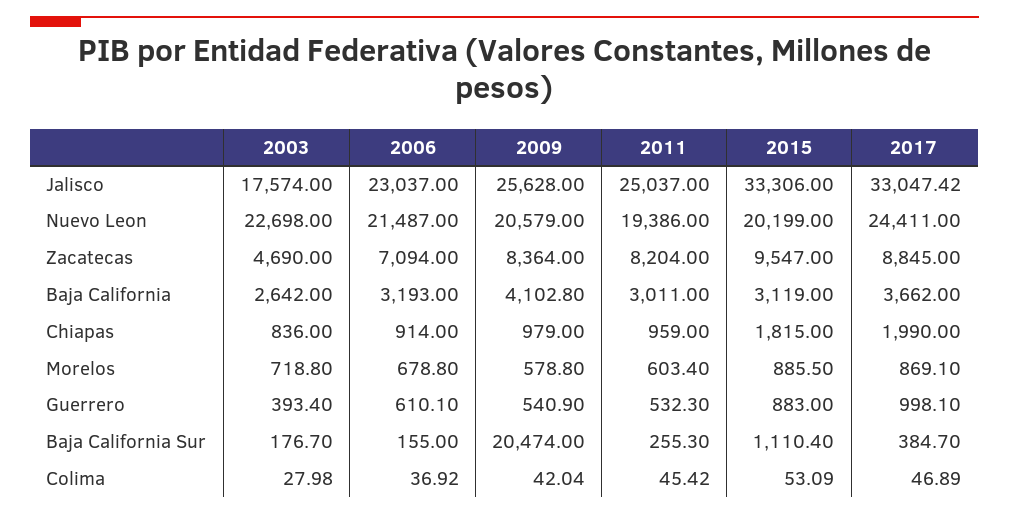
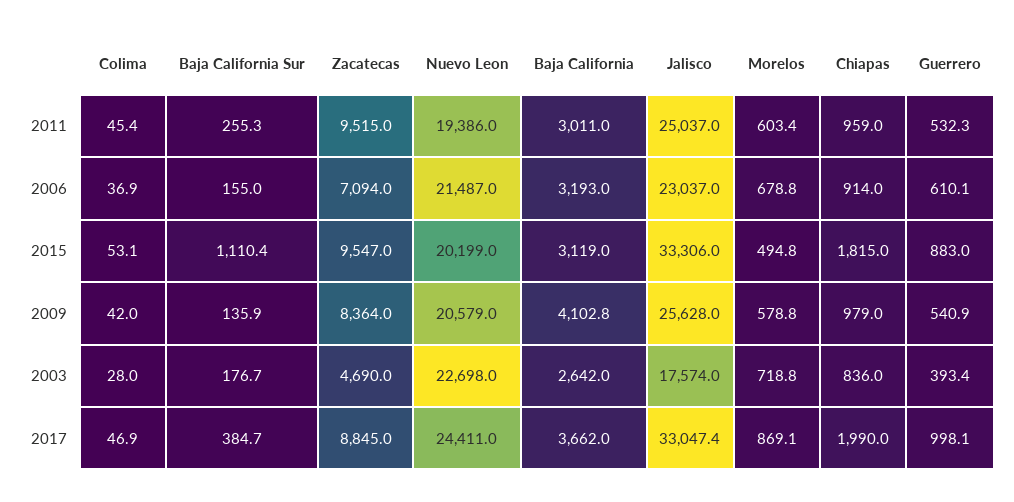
  {
    "2003": {
      "Jalisco": 17574,
      "Nuevo Leon": 22698,
      "Zacatecas": 4690,
      "Baja California": 2642,
      "Chiapas": 836,
      "Morelos": 718.8,
      "Guerrero": 393.4,
      "Baja California Sur": 176.7,
      "Colima": 27.98
    },
    "2006": {
      "Jalisco": 23037,
      "Nuevo Leon": 21487,
      "Zacatecas": 7094,
      "Baja California": 3193,
      "Chiapas": 914,
      "Morelos": 678.8,
      "Guerrero": 610.1,
      "Baja California Sur": 155,
      "Colima": 36.92
    },
    "2009": {
      "Jalisco": 25628,
      "Nuevo Leon": 20579,
      "Zacatecas": 8364,
      "Baja California": 4102.8,
      "Chiapas": 979,
      "Morelos": 578.8,
      "Guerrero": 540.9,
-     "Baja California Sur": 20474,
+     "Baja California Sur": 135.9,
      "Colima": 42.04
    },
    "2011": {
      "Jalisco": 25037,
      "Nuevo Leon": 19386,
-     "Zacatecas": 8204,
+     "Zacatecas": 9515,
      "Baja California": 3011,
      "Chiapas": 959,
      "Morelos": 603.4,
      "Guerrero": 532.3,
      "Baja California Sur": 255.3,
      "Colima": 45.42
    },
    "2015": {
      "Jalisco": 33306,
      "Nuevo Leon": 20199,
      "Zacatecas": 9547,
      "Baja California": 3119,
      "Chiapas": 1815,
-     "Morelos": 885.5,
+     "Morelos": 494.8,
      "Guerrero": 883,
      "Baja California Sur": 1110.4,
      "Colima": 53.09
    },
    "2017": {
      "Jalisco": 33047.42,
      "Nuevo Leon": 24411,
      "Zacatecas": 8845,
      "Baja California": 3662,
      "Chiapas": 1990,
      "Morelos": 869.1,
      "Guerrero": 998.1,
      "Baja California Sur": 384.7,
      "Colima": 46.89
    }
  }

